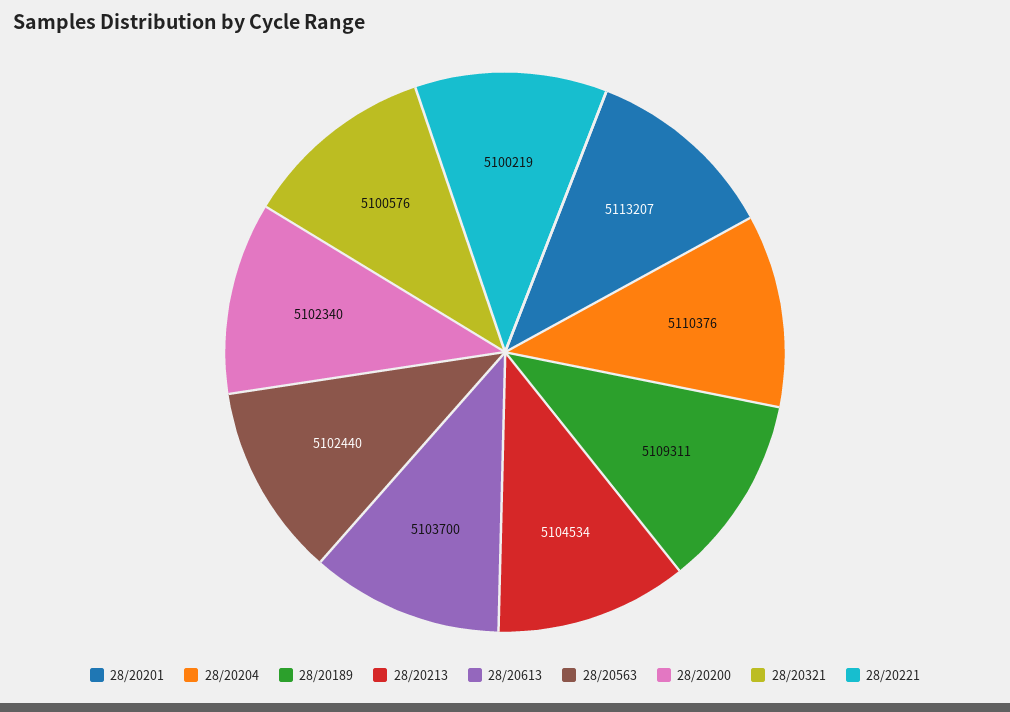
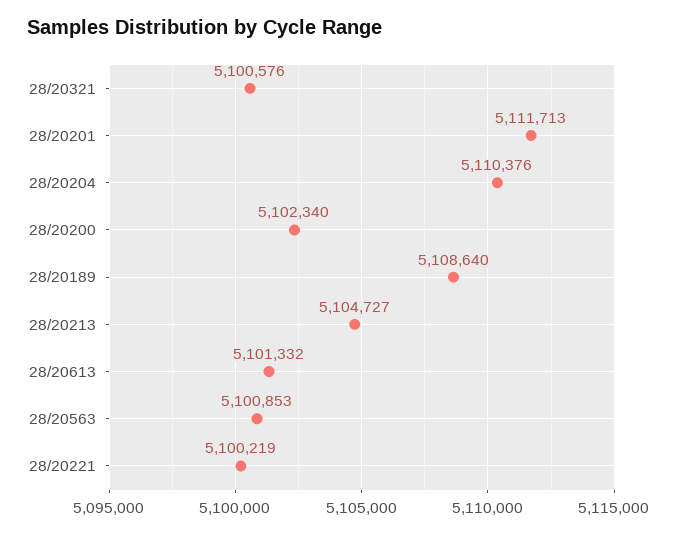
  {
-   "28/20201": 5113207,
+   "28/20201": 5111713,
    "28/20204": 5110376,
-   "28/20189": 5109311,
+   "28/20189": 5108640,
-   "28/20213": 5104534,
+   "28/20213": 5104727,
-   "28/20613": 5103700,
+   "28/20613": 5101332,
-   "28/20563": 5102440,
+   "28/20563": 5100853,
    "28/20200": 5102340,
    "28/20321": 5100576,
    "28/20221": 5100219
  }

